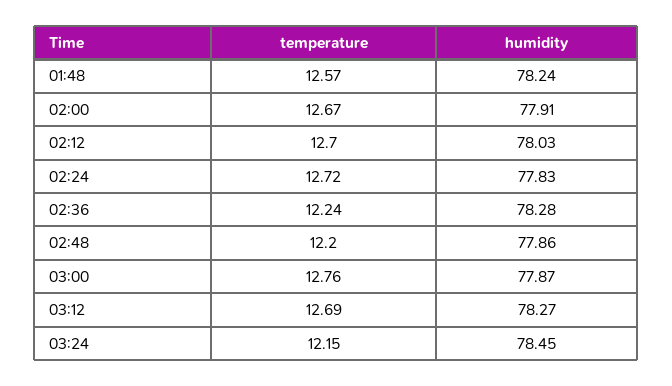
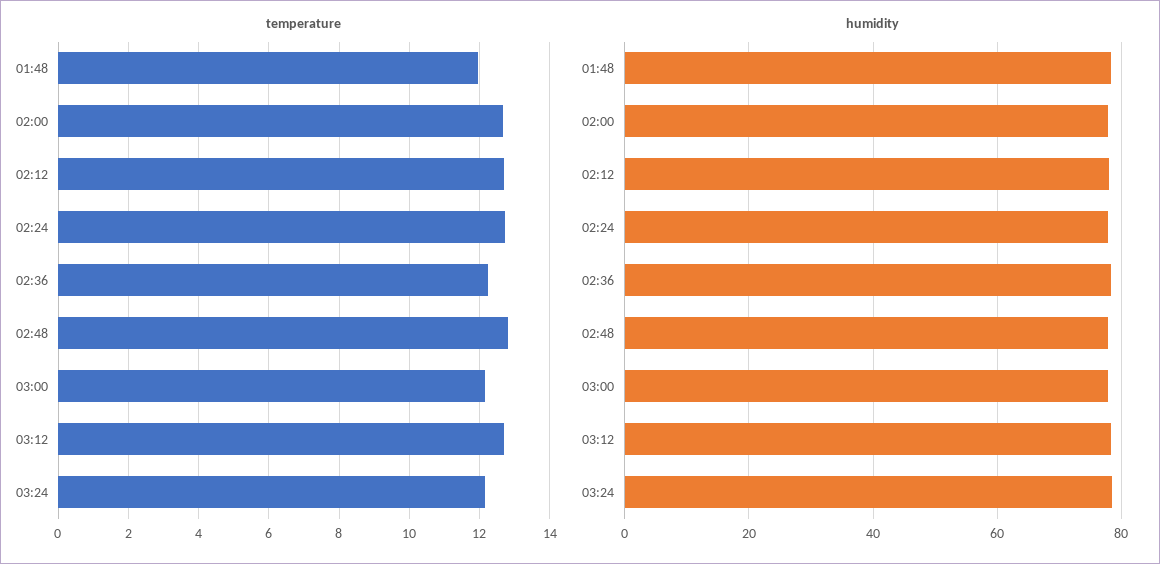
  {
    "temperature": {
-     "01:48": 12.57,
+     "01:48": 12,
      "02:00": 12.67,
      "02:12": 12.7,
      "02:24": 12.72,
      "02:36": 12.24,
-     "02:48": 12.2,
+     "02:48": 12.8,
-     "03:00": 12.76,
+     "03:00": 12.2,
      "03:12": 12.69,
      "03:24": 12.15
    },
    "humidity": {
      "01:48": 78.24,
      "02:00": 77.91,
      "02:12": 78.03,
      "02:24": 77.83,
      "02:36": 78.28,
      "02:48": 77.86,
      "03:00": 77.87,
      "03:12": 78.27,
      "03:24": 78.45
    }
  }

